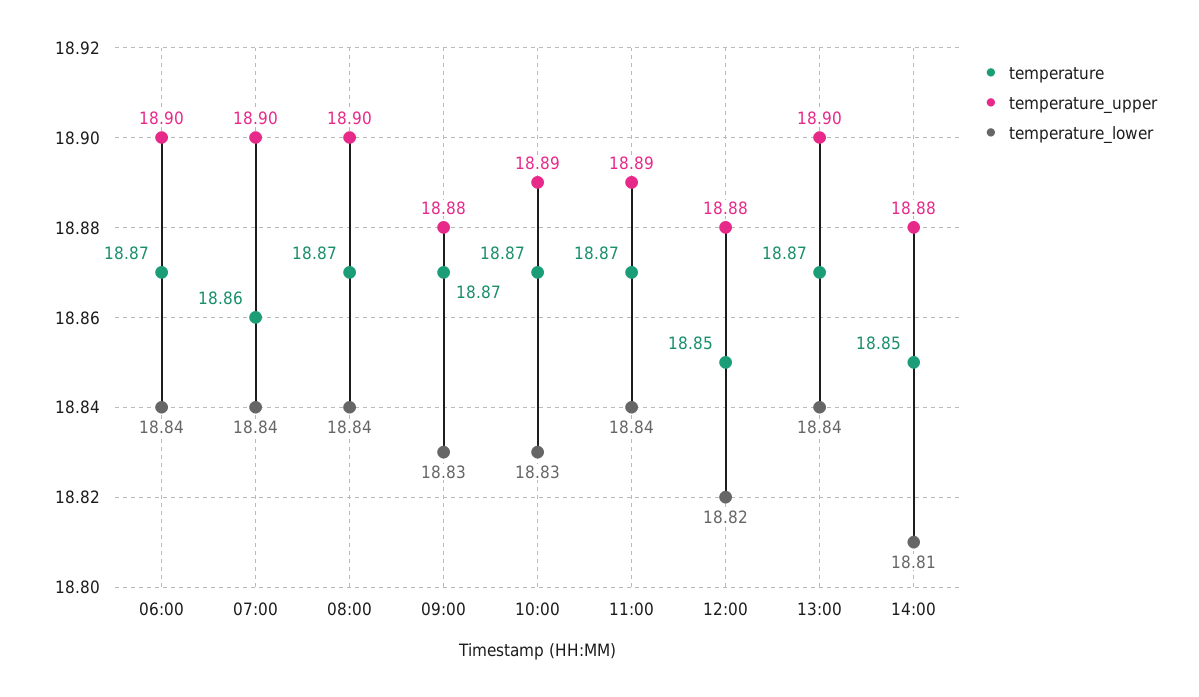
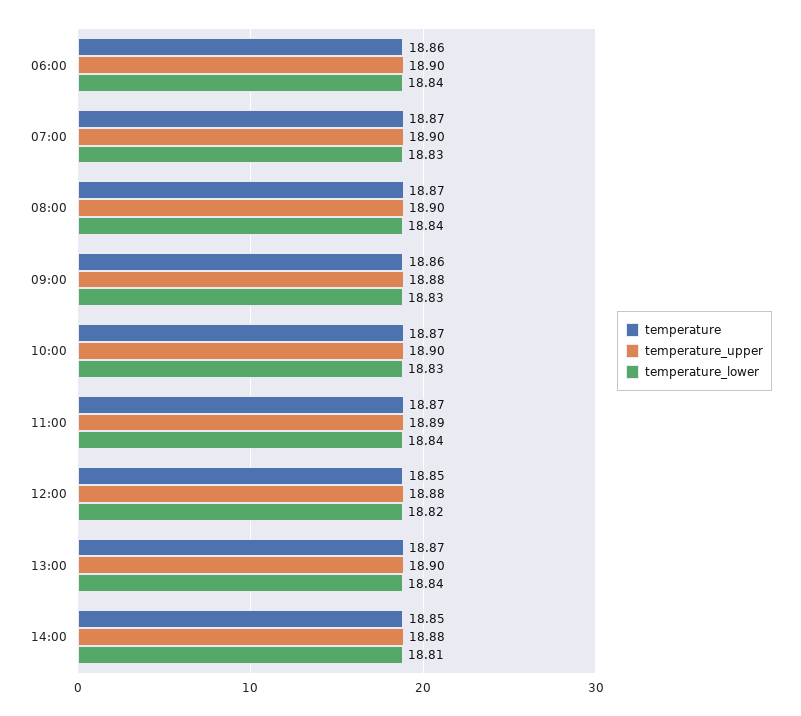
  {
    "temperature": {
-     "06:00": 18.87,
+     "06:00": 18.86,
-     "07:00": 18.86,
+     "07:00": 18.87,
      "08:00": 18.87,
-     "09:00": 18.87,
+     "09:00": 18.86,
      "10:00": 18.87,
      "11:00": 18.87,
      "12:00": 18.85,
      "13:00": 18.87,
      "14:00": 18.85
    },
    "temperature_upper": {
      "06:00": 18.9,
      "07:00": 18.9,
      "08:00": 18.9,
      "09:00": 18.88,
-     "10:00": 18.89,
+     "10:00": 18.9,
      "11:00": 18.89,
      "12:00": 18.88,
      "13:00": 18.9,
      "14:00": 18.88
    },
    "temperature_lower": {
      "06:00": 18.84,
-     "07:00": 18.84,
+     "07:00": 18.83,
      "08:00": 18.84,
      "09:00": 18.83,
      "10:00": 18.83,
      "11:00": 18.84,
      "12:00": 18.82,
      "13:00": 18.84,
      "14:00": 18.81
    }
  }

